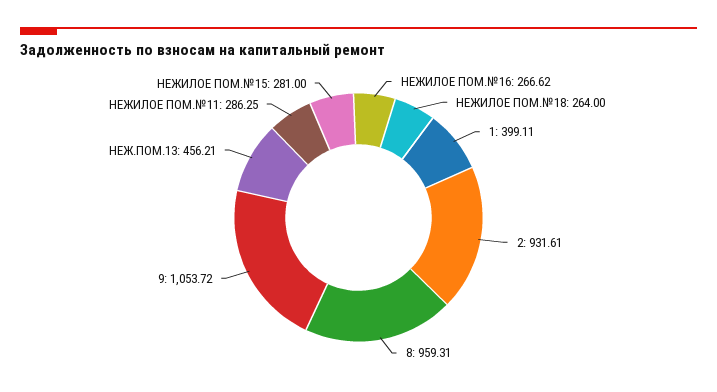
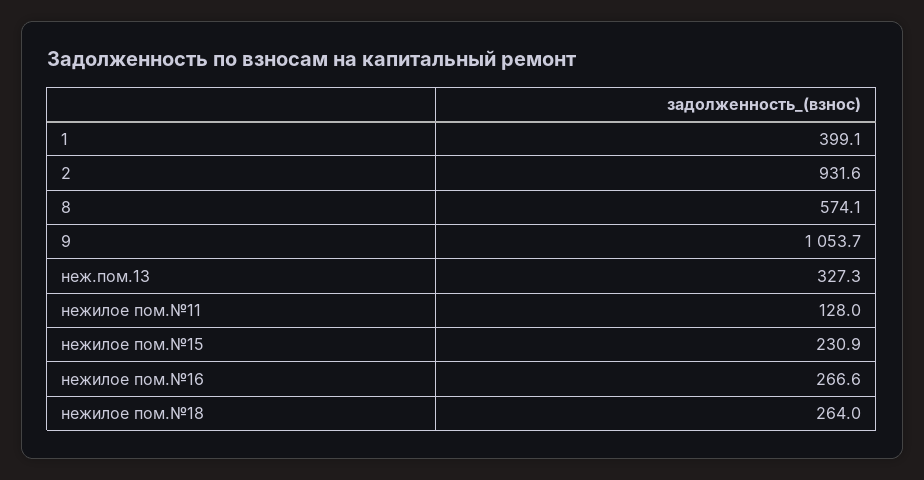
  {
    "НЕЖИЛОЕ ПОМ.№16": 266.62,
    "НЕЖИЛОЕ ПОМ.№18": 264,
    "1": 399.11,
    "2": 931.61,
-   "8": 959.31,
+   "8": 574.1,
    "9": 1053.72,
-   "НЕЖ.ПОМ.13": 456.21,
+   "НЕЖ.ПОМ.13": 327.3,
-   "НЕЖИЛОЕ ПОМ.№11": 286.25,
+   "НЕЖИЛОЕ ПОМ.№11": 128,
-   "НЕЖИЛОЕ ПОМ.№15": 281
+   "НЕЖИЛОЕ ПОМ.№15": 230.9
  }

